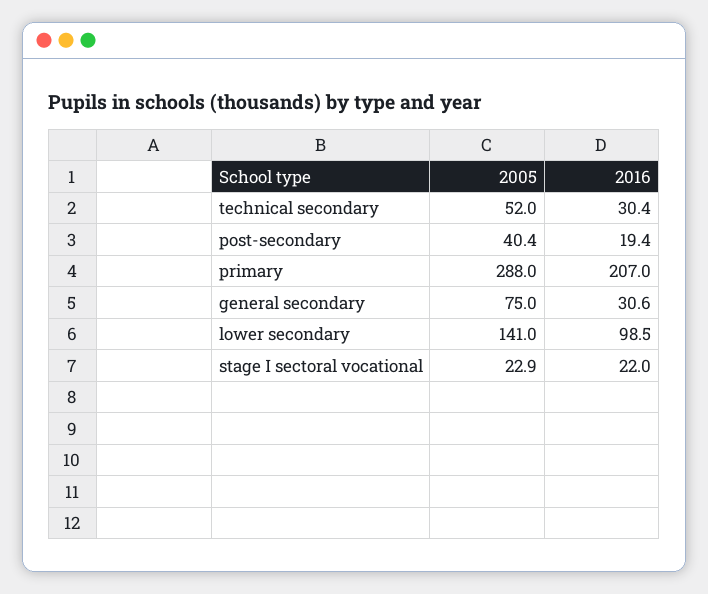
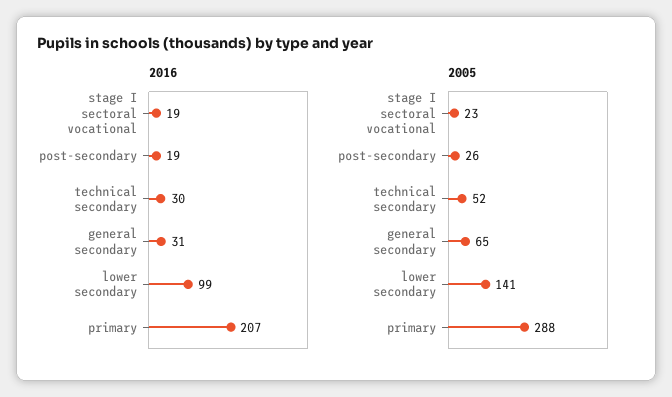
  {
    "2005": {
      "technical secondary": 52,
-     "post-secondary": 40.4,
+     "post-secondary": 26,
      "primary": 288,
-     "general secondary": 75,
+     "general secondary": 65,
      "lower secondary": 141,
      "stage I sectoral vocational": 22.9
    },
    "2016": {
      "technical secondary": 30.4,
      "post-secondary": 19.4,
      "primary": 207,
      "general secondary": 30.6,
      "lower secondary": 98.5,
-     "stage I sectoral vocational": 22
+     "stage I sectoral vocational": 19
    }
  }

